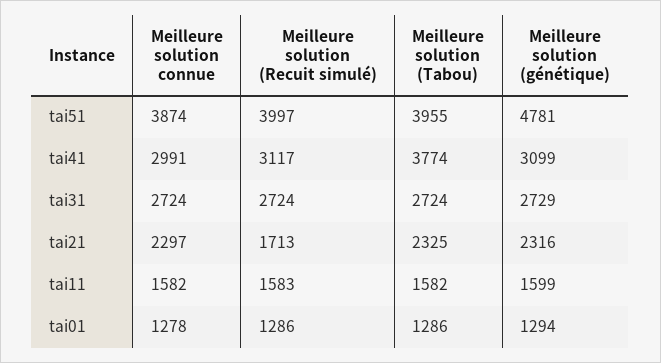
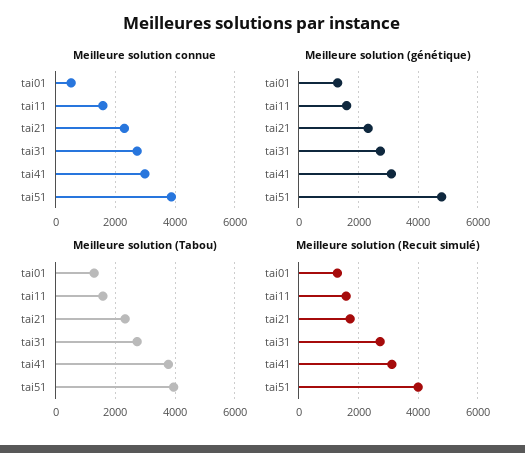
  {
    "Meilleure solution connue": {
      "tai51": 3874,
      "tai41": 2991,
      "tai31": 2724,
      "tai21": 2297,
      "tai11": 1582,
-     "tai01": 1278
+     "tai01": 500
    },
    "Meilleure solution (Recuit simulé)": {
      "tai51": 3997,
      "tai41": 3117,
      "tai31": 2724,
      "tai21": 1713,
      "tai11": 1583,
      "tai01": 1286
    },
    "Meilleure solution (Tabou)": {
      "tai51": 3955,
      "tai41": 3774,
      "tai31": 2724,
      "tai21": 2325,
      "tai11": 1582,
      "tai01": 1286
    },
    "Meilleure solution (génétique)": {
      "tai51": 4781,
      "tai41": 3099,
      "tai31": 2729,
      "tai21": 2316,
      "tai11": 1599,
      "tai01": 1294
    }
  }

